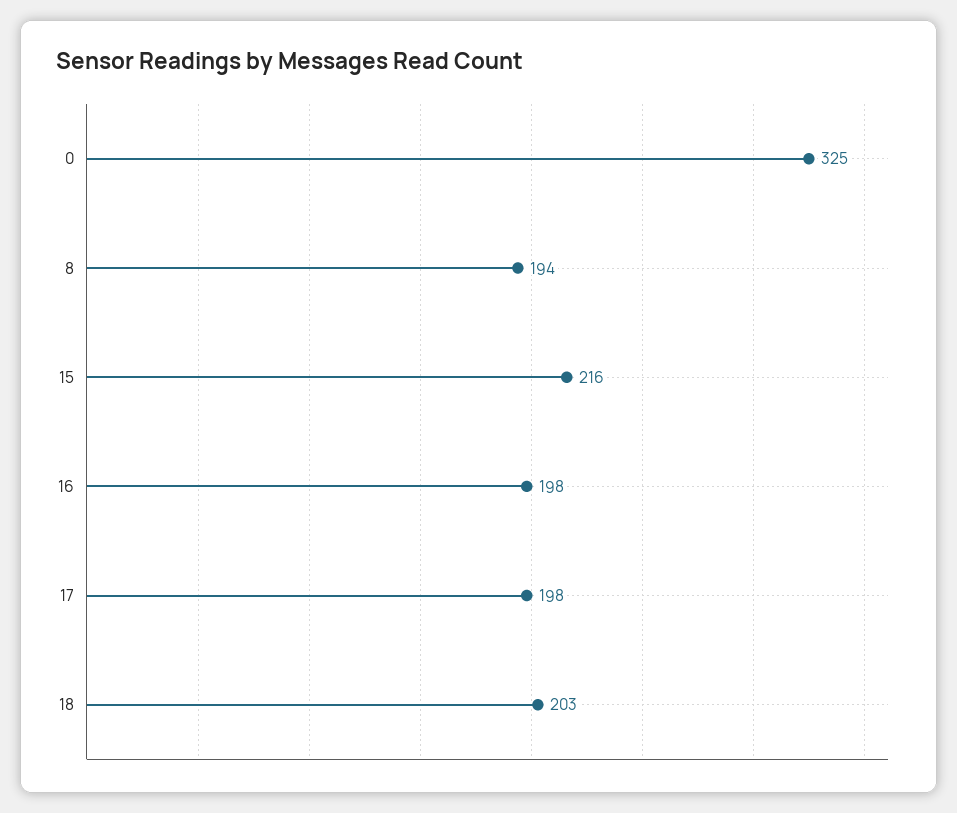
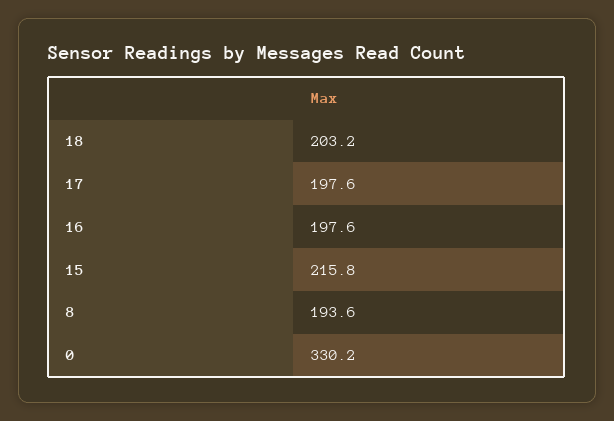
  {
-   "0": 325,
+   "0": 330.2,
    "8": 193.6,
    "15": 215.8,
    "16": 197.6,
    "17": 197.6,
    "18": 203.2
  }

